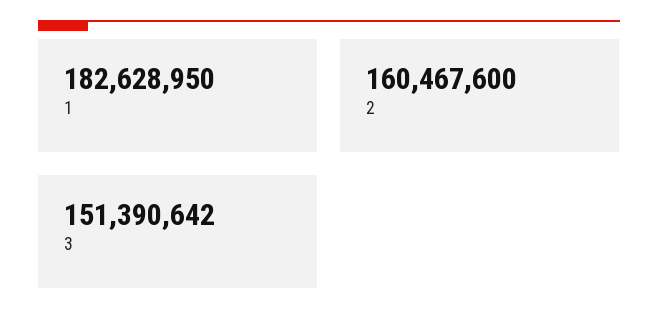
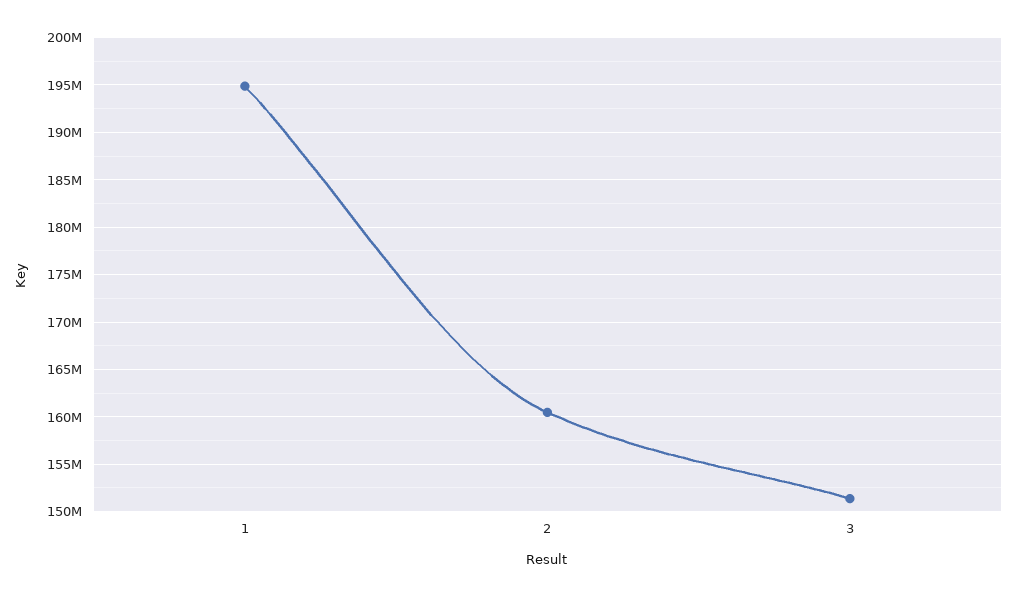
  {
-   "1": 182628950,
+   "1": 195000000,
    "2": 160467600,
    "3": 151390642
  }

